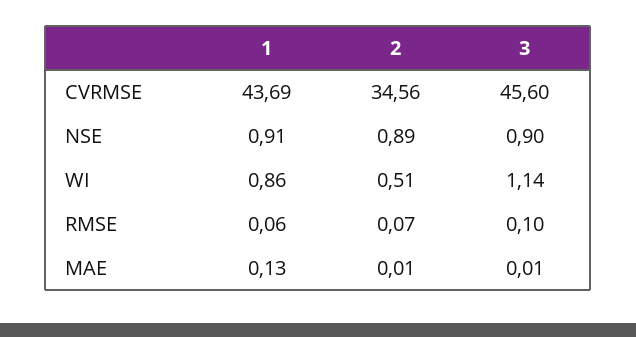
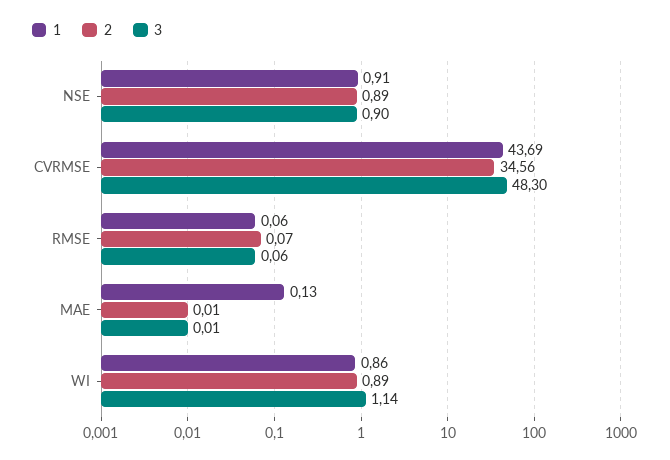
  {
    "1": {
      "CVRMSE": 43.69,
      "NSE": 0.91,
      "WI": 0.86,
      "RMSE": 0.06,
      "MAE": 0.13
    },
    "2": {
      "CVRMSE": 34.56,
      "NSE": 0.89,
-     "WI": 0.51,
+     "WI": 0.89,
      "RMSE": 0.07,
      "MAE": 0.01
    },
    "3": {
-     "CVRMSE": 45.6,
+     "CVRMSE": 48.3,
      "NSE": 0.9,
      "WI": 1.14,
-     "RMSE": 0.1,
+     "RMSE": 0.06,
      "MAE": 0.01
    }
  }

